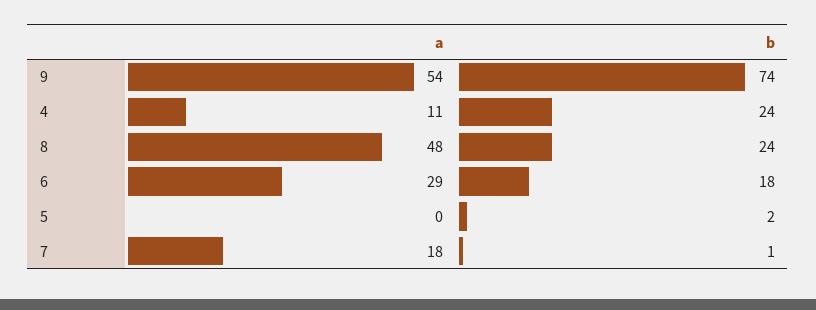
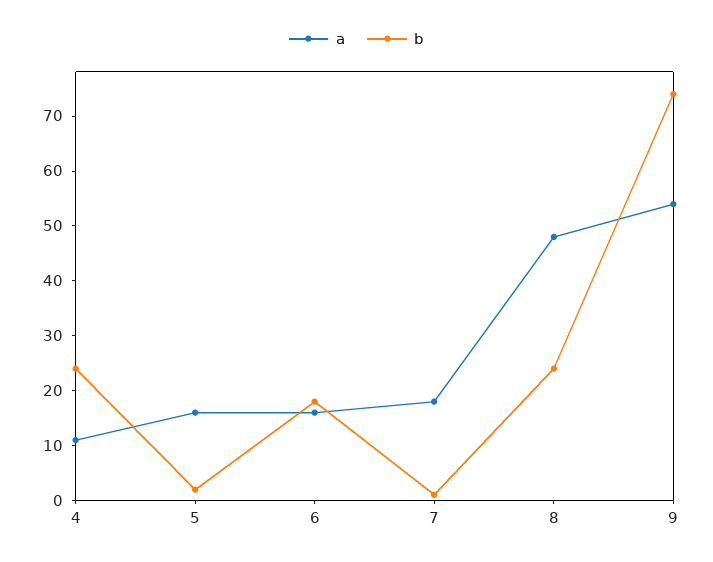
  {
    "a": {
      "9": 54,
      "4": 11,
      "8": 48,
-     "6": 29,
+     "6": 15,
-     "5": 0,
+     "5": 15,
      "7": 18
    },
    "b": {
      "9": 74,
      "4": 24,
      "8": 24,
      "6": 18,
      "5": 2,
      "7": 1
    }
  }

